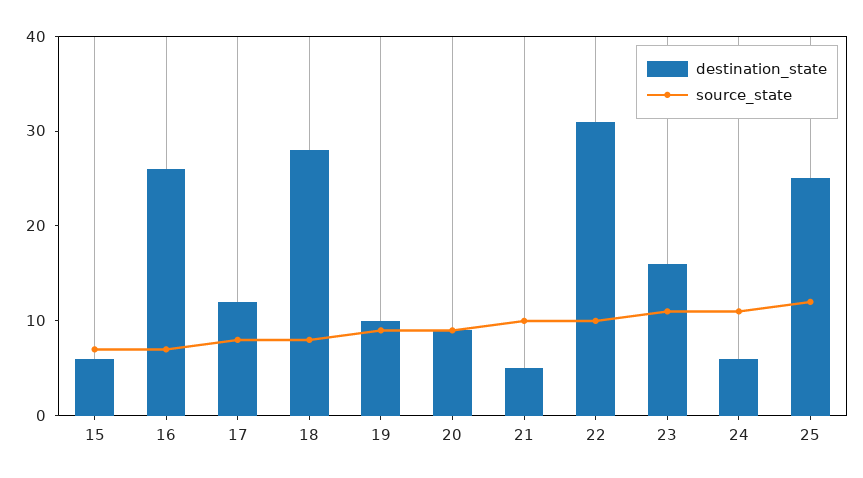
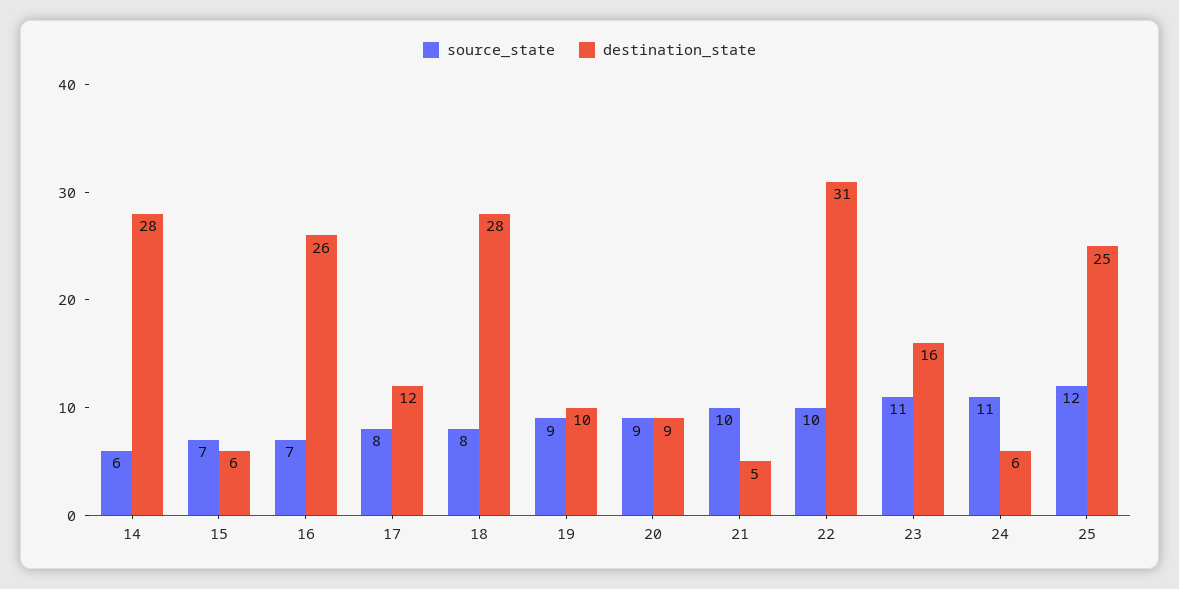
  {
    "destination_state": {
      "15": 6,
      "16": 26,
      "17": 12,
      "18": 28,
      "19": 10,
      "20": 9,
      "21": 5,
      "22": 31,
      "23": 16,
      "24": 6,
-     "25": 25
+     "25": 25,
+     "14": 28
    },
    "source_state": {
      "15": 7,
      "16": 7,
      "17": 8,
      "18": 8,
      "19": 9,
      "20": 9,
      "21": 10,
      "22": 10,
      "23": 11,
      "24": 11,
-     "25": 12
+     "25": 12,
+     "14": 6
    }
  }

